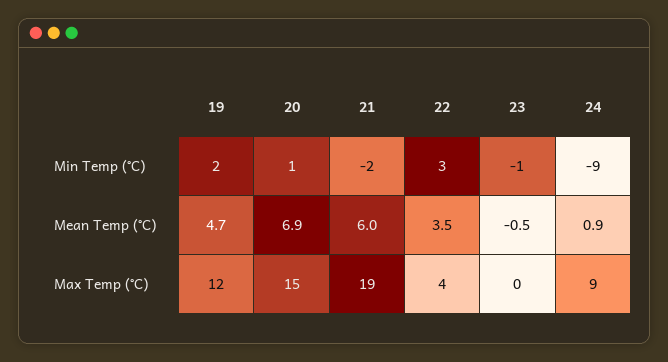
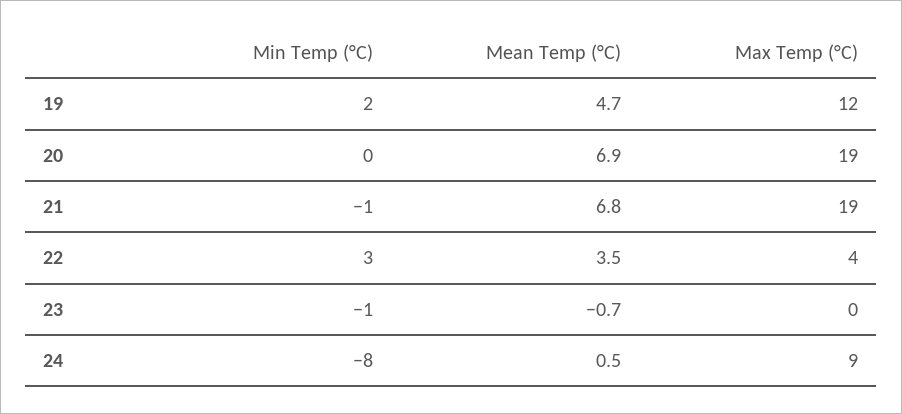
  {
    "19": {
      "Min Temp (°C)": 2,
      "Mean Temp (°C)": 4.7,
      "Max Temp (°C)": 12
    },
    "20": {
-     "Min Temp (°C)": 1,
+     "Min Temp (°C)": 0,
      "Mean Temp (°C)": 6.9,
-     "Max Temp (°C)": 15
+     "Max Temp (°C)": 19
    },
    "21": {
-     "Min Temp (°C)": -2,
+     "Min Temp (°C)": -1,
-     "Mean Temp (°C)": 6,
+     "Mean Temp (°C)": 6.8,
      "Max Temp (°C)": 19
    },
    "22": {
      "Min Temp (°C)": 3,
      "Mean Temp (°C)": 3.5,
      "Max Temp (°C)": 4
    },
    "23": {
      "Min Temp (°C)": -1,
-     "Mean Temp (°C)": -0.5,
+     "Mean Temp (°C)": -0.7,
      "Max Temp (°C)": 0
    },
    "24": {
-     "Min Temp (°C)": -9,
+     "Min Temp (°C)": -8,
-     "Mean Temp (°C)": 0.9,
+     "Mean Temp (°C)": 0.5,
      "Max Temp (°C)": 9
    }
  }

